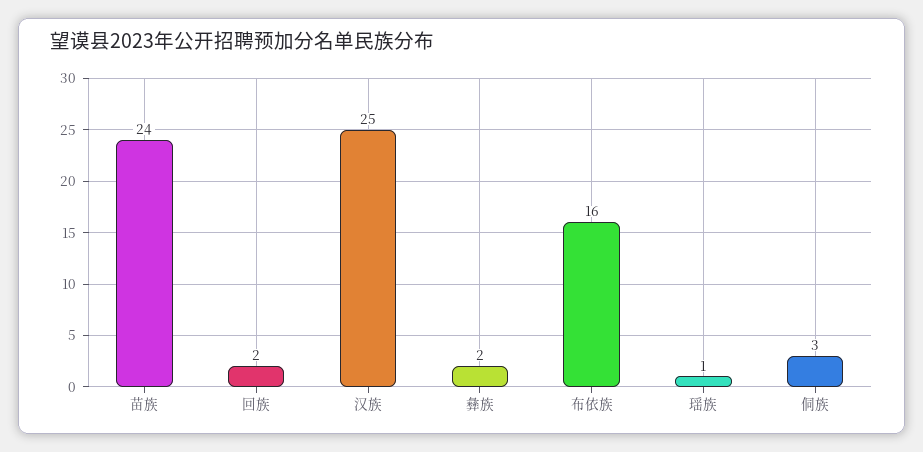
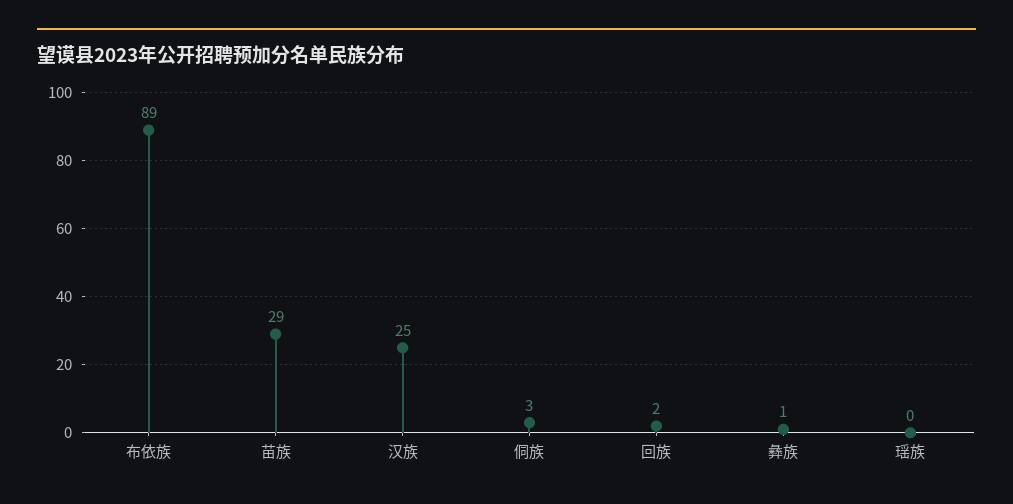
  {
-   "苗族": 24,
+   "苗族": 29,
    "回族": 2,
    "汉族": 25,
-   "彝族": 2,
+   "彝族": 1,
-   "布依族": 16,
+   "布依族": 89,
-   "瑶族": 1,
+   "瑶族": 0,
    "侗族": 3
  }

